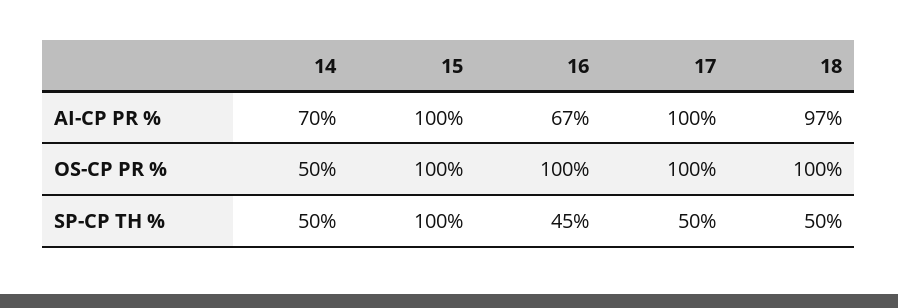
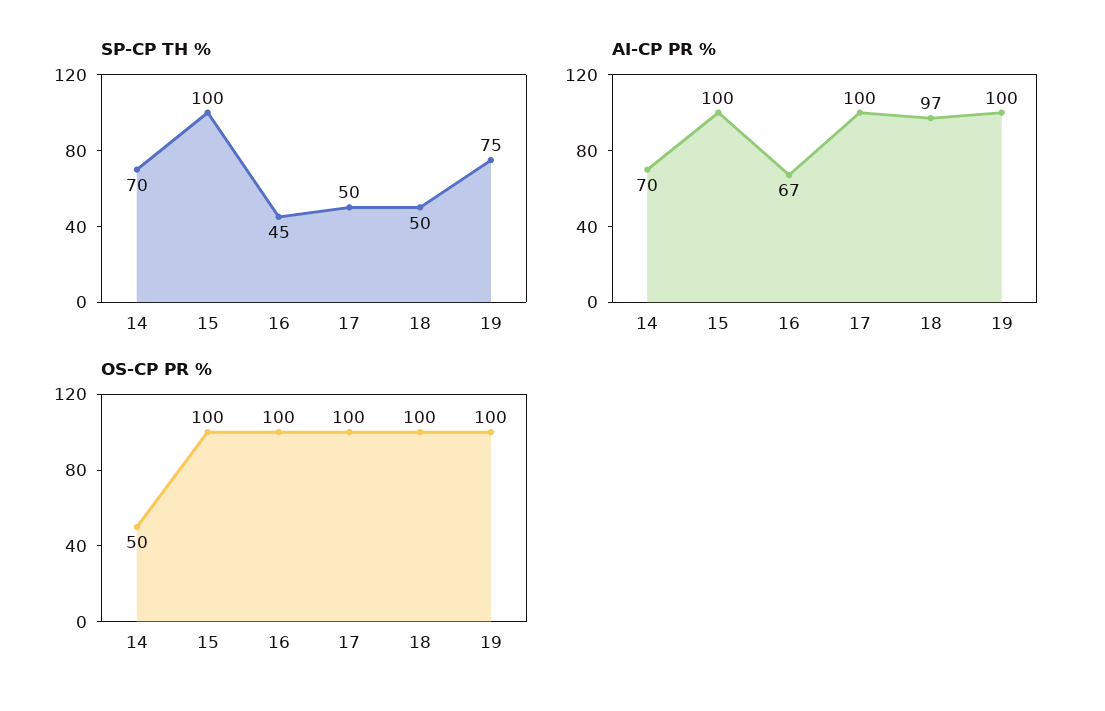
  {
    "AI-CP PR %": {
      "14": 70,
      "15": 100,
      "16": 67,
      "17": 100,
-     "18": 97
+     "18": 97,
+     "19": 100
    },
    "OS-CP PR %": {
      "14": 50,
      "15": 100,
      "16": 100,
      "17": 100,
-     "18": 100
+     "18": 100,
+     "19": 100
    },
    "SP-CP TH %": {
-     "14": 50,
+     "14": 70,
      "15": 100,
      "16": 45,
      "17": 50,
-     "18": 50
+     "18": 50,
+     "19": 75
    }
  }

